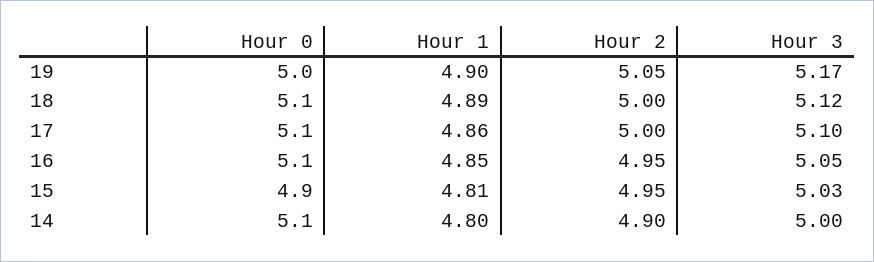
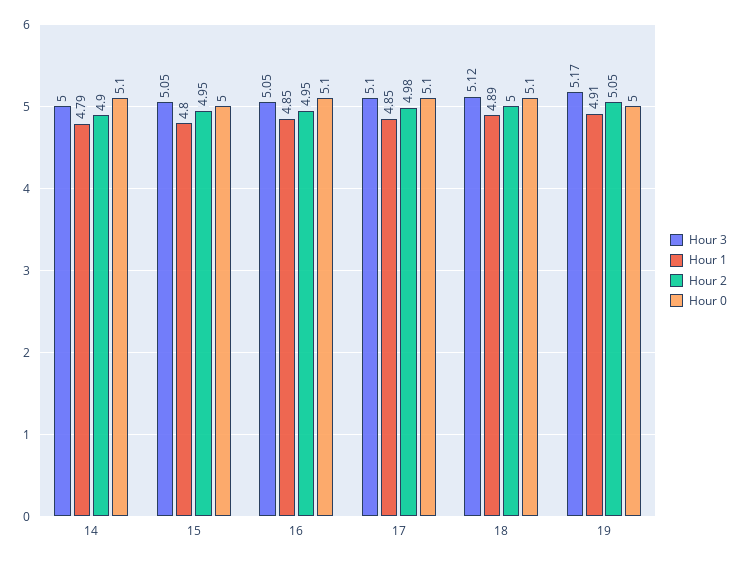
  {
    "Hour 0": {
      "19": 5,
      "18": 5.1,
      "17": 5.1,
      "16": 5.1,
-     "15": 4.9,
+     "15": 5,
      "14": 5.1
    },
    "Hour 1": {
-     "19": 4.9,
+     "19": 4.91,
      "18": 4.89,
-     "17": 4.86,
+     "17": 4.85,
      "16": 4.85,
-     "15": 4.81,
+     "15": 4.8,
-     "14": 4.8
+     "14": 4.79
    },
    "Hour 2": {
      "19": 5.05,
      "18": 5,
-     "17": 5,
+     "17": 4.98,
      "16": 4.95,
      "15": 4.95,
      "14": 4.9
    },
    "Hour 3": {
      "19": 5.17,
      "18": 5.12,
      "17": 5.1,
      "16": 5.05,
-     "15": 5.03,
+     "15": 5.05,
      "14": 5
    }
  }

